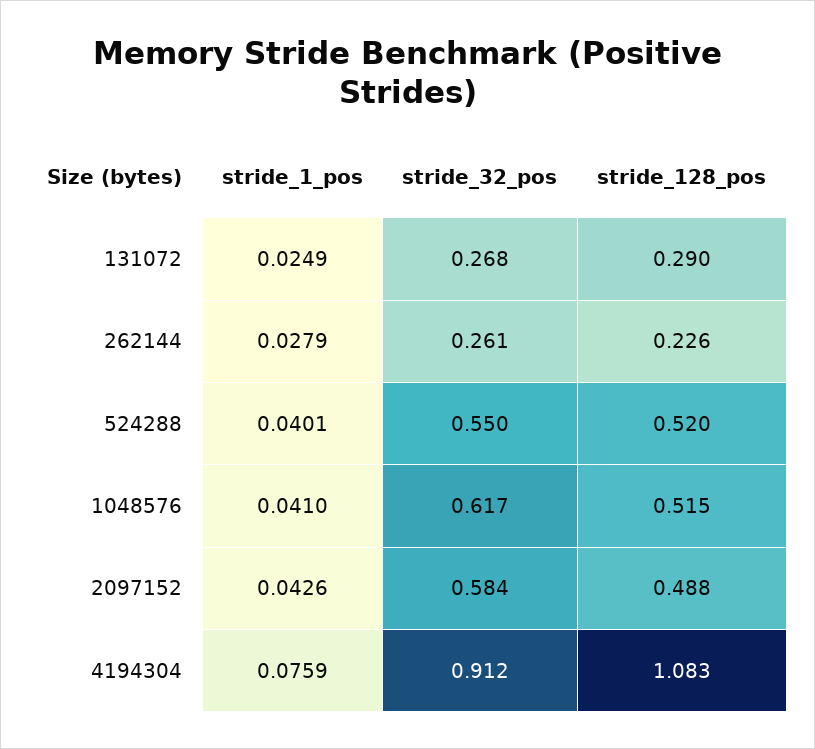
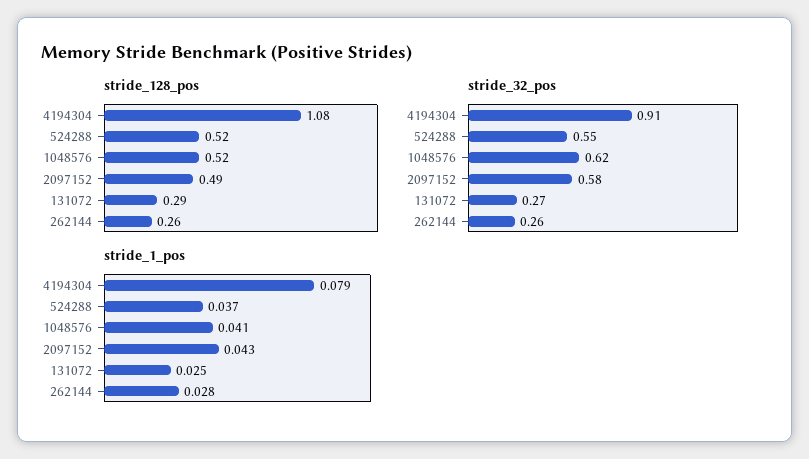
  {
    "stride_1_pos": {
      "131072": 0.0249,
      "262144": 0.0279,
-     "524288": 0.0401,
+     "524288": 0.037,
      "1048576": 0.041,
      "2097152": 0.0426,
-     "4194304": 0.0759
+     "4194304": 0.079
    },
    "stride_32_pos": {
      "131072": 0.268,
      "262144": 0.261,
      "524288": 0.55,
      "1048576": 0.617,
      "2097152": 0.584,
      "4194304": 0.912
    },
    "stride_128_pos": {
      "131072": 0.29,
-     "262144": 0.226,
+     "262144": 0.26,
      "524288": 0.52,
      "1048576": 0.515,
      "2097152": 0.488,
      "4194304": 1.083
    }
  }

